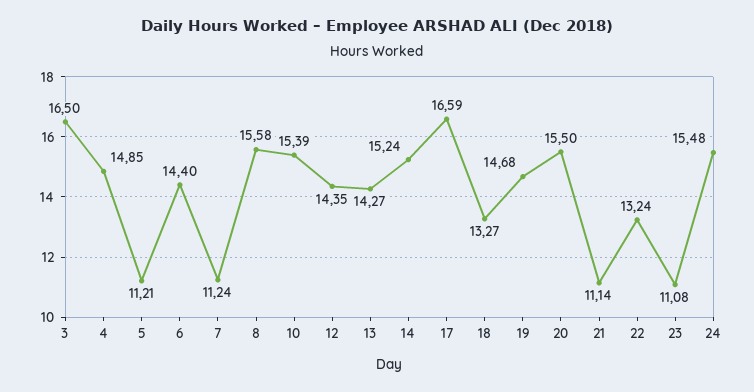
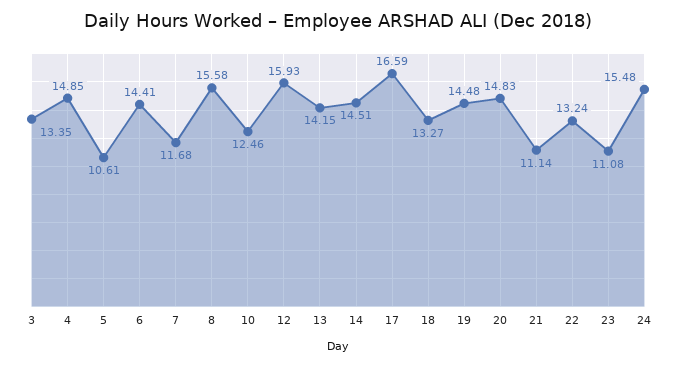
  {
-   "3": 16.5,
+   "3": 13.35,
    "4": 14.85,
-   "5": 11.21,
+   "5": 10.61,
-   "6": 14.4,
+   "6": 14.41,
-   "7": 11.24,
+   "7": 11.68,
    "8": 15.58,
-   "10": 15.39,
+   "10": 12.46,
-   "12": 14.35,
+   "12": 15.93,
-   "13": 14.27,
+   "13": 14.15,
-   "14": 15.24,
+   "14": 14.51,
    "17": 16.59,
    "18": 13.27,
-   "19": 14.68,
+   "19": 14.48,
-   "20": 15.5,
+   "20": 14.83,
    "21": 11.14,
    "22": 13.24,
    "23": 11.08,
    "24": 15.48
  }

